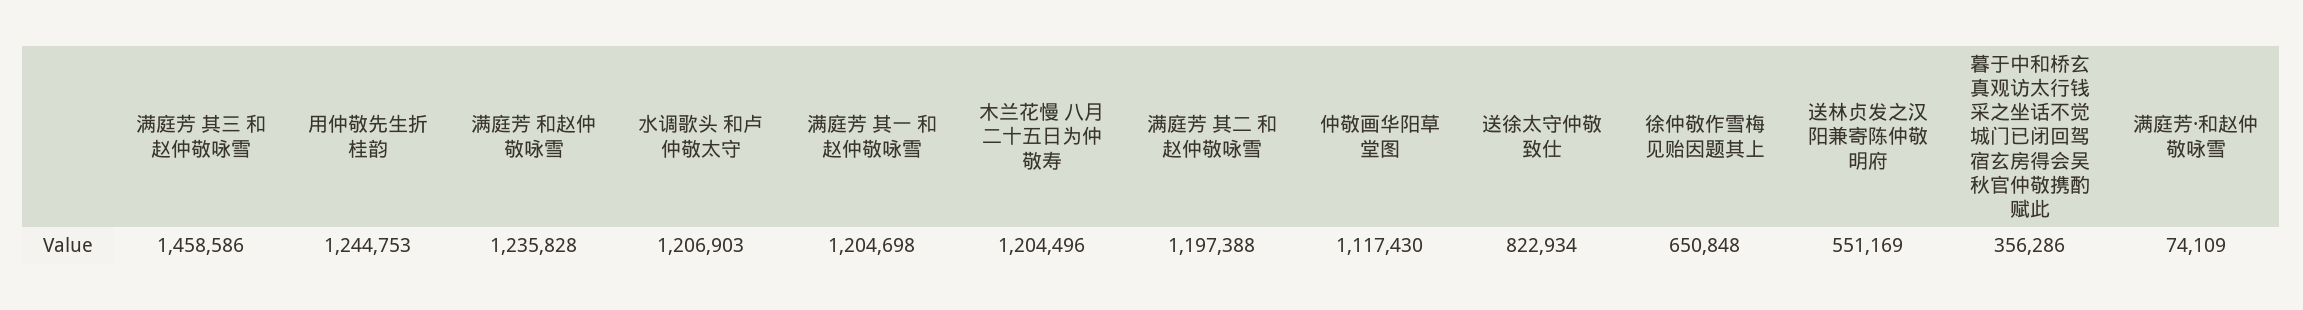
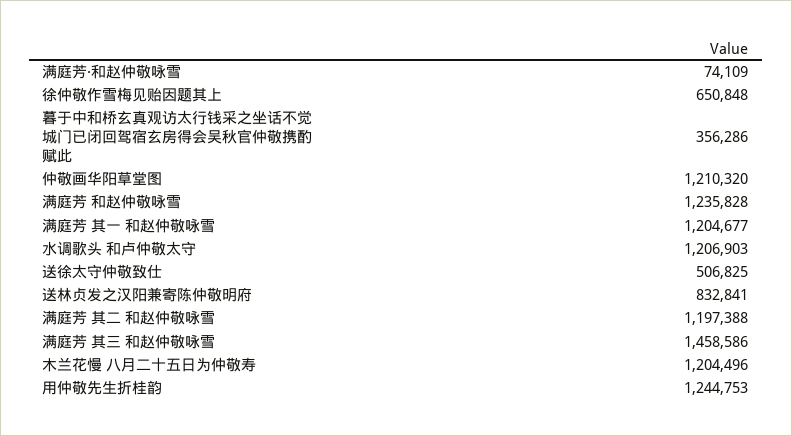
  {
    "满庭芳 其三 和赵仲敬咏雪": 1458586,
    "用仲敬先生折桂韵": 1244753,
    "满庭芳 和赵仲敬咏雪": 1235828,
    "水调歌头 和卢仲敬太守": 1206903,
-   "满庭芳 其一 和赵仲敬咏雪": 1204698,
+   "满庭芳 其一 和赵仲敬咏雪": 1204677,
    "木兰花慢 八月二十五日为仲敬寿": 1204496,
    "满庭芳 其二 和赵仲敬咏雪": 1197388,
-   "仲敬画华阳草堂图": 1117430,
+   "仲敬画华阳草堂图": 1210320,
-   "送徐太守仲敬致仕": 822934,
+   "送徐太守仲敬致仕": 506825,
    "徐仲敬作雪梅见贻因题其上": 650848,
-   "送林贞发之汉阳兼寄陈仲敬明府": 551169,
+   "送林贞发之汉阳兼寄陈仲敬明府": 832841,
    "暮于中和桥玄真观访太行钱采之坐话不觉城门已闭回驾宿玄房得会吴秋官仲敬携酌赋此": 356286,
    "满庭芳·和赵仲敬咏雪": 74109
  }

